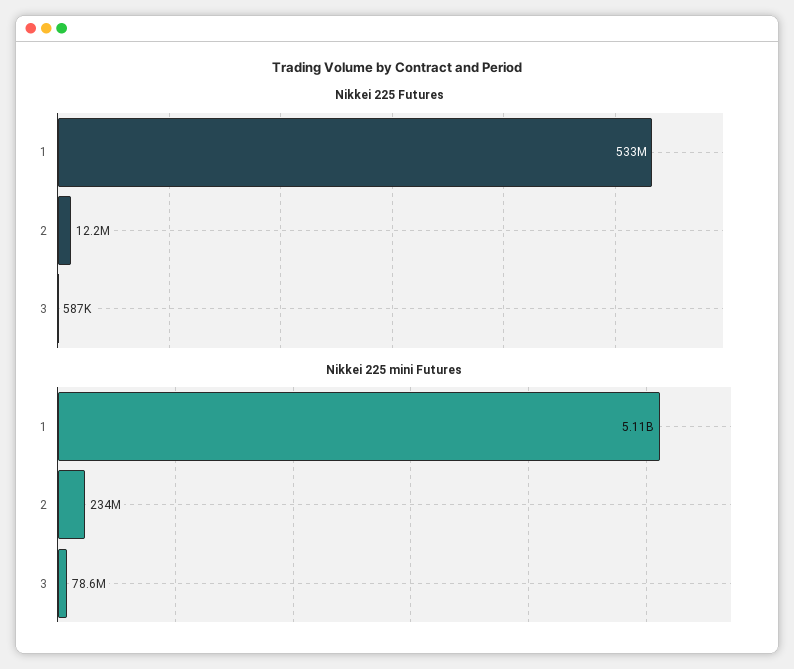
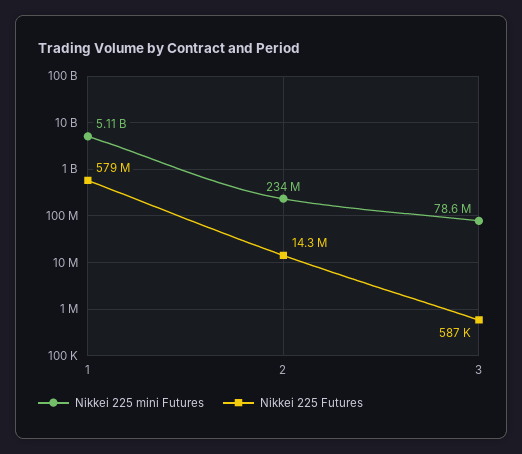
  {
    "Nikkei 225 Futures": {
-     "1": 533000000,
+     "1": 579000000,
-     "2": 12200000,
+     "2": 14300000,
      "3": 587000
    },
    "Nikkei 225 mini Futures": {
      "1": 5110000000,
      "2": 234000000,
      "3": 78600000
    }
  }

